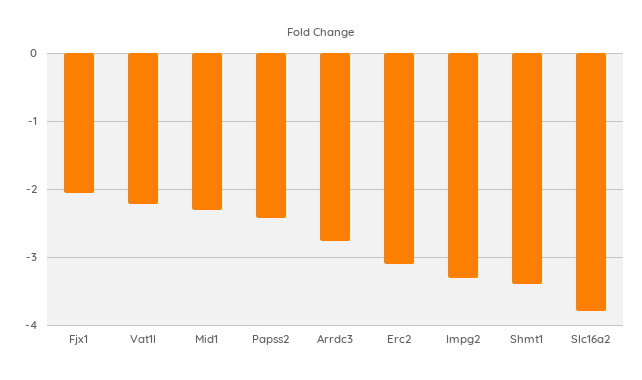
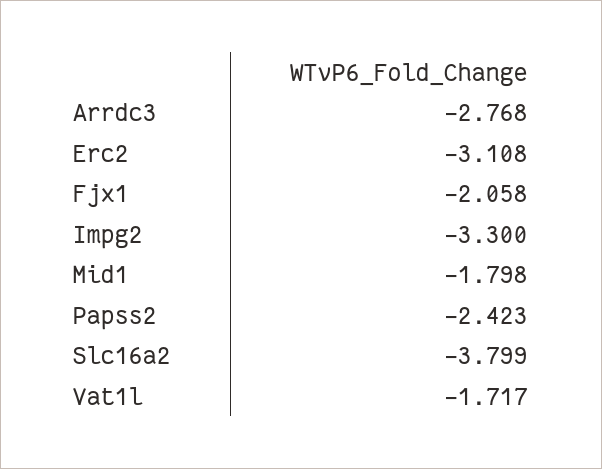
  {
    "Fjx1": -2.058,
-   "Vat1l": -2.2,
+   "Vat1l": -1.717,
-   "Mid1": -2.3,
+   "Mid1": -1.798,
    "Papss2": -2.423,
    "Arrdc3": -2.768,
    "Erc2": -3.108,
    "Impg2": -3.3,
-   "Shmt1": -3.4,
    "Slc16a2": -3.799
  }

